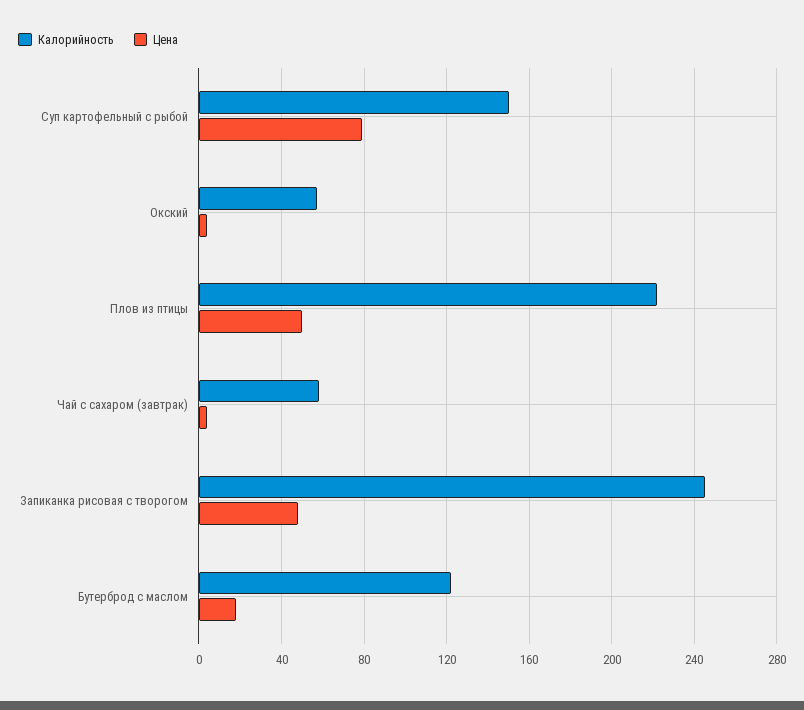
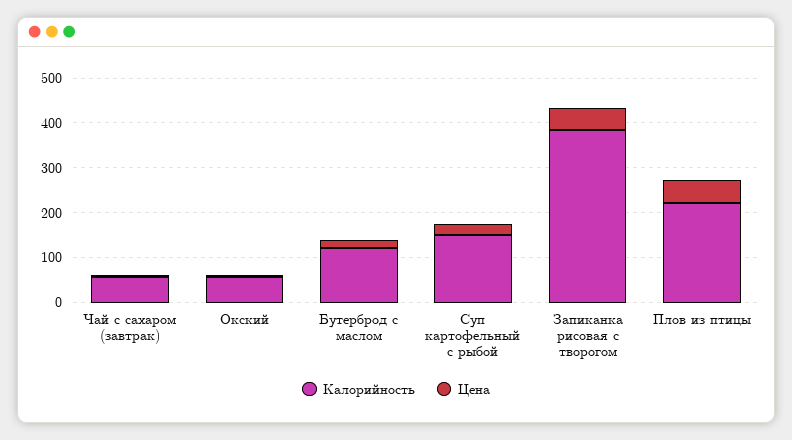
  {
    "Калорийность": {
      "Суп картофельный с рыбой": 150,
      "Окский": 55,
      "Плов из птицы": 220,
      "Чай с сахаром (завтрак)": 60,
-     "Запиканка рисовая с творогом": 245,
+     "Запиканка рисовая с творогом": 380,
      "Бутерброд с маслом": 120
    },
    "Цена": {
-     "Суп картофельный с рыбой": 80,
+     "Суп картофельный с рыбой": 20,
      "Окский": 5,
      "Плов из птицы": 50,
      "Чай с сахаром (завтрак)": 5,
      "Запиканка рисовая с творогом": 50,
      "Бутерброд с маслом": 20
    }
  }

